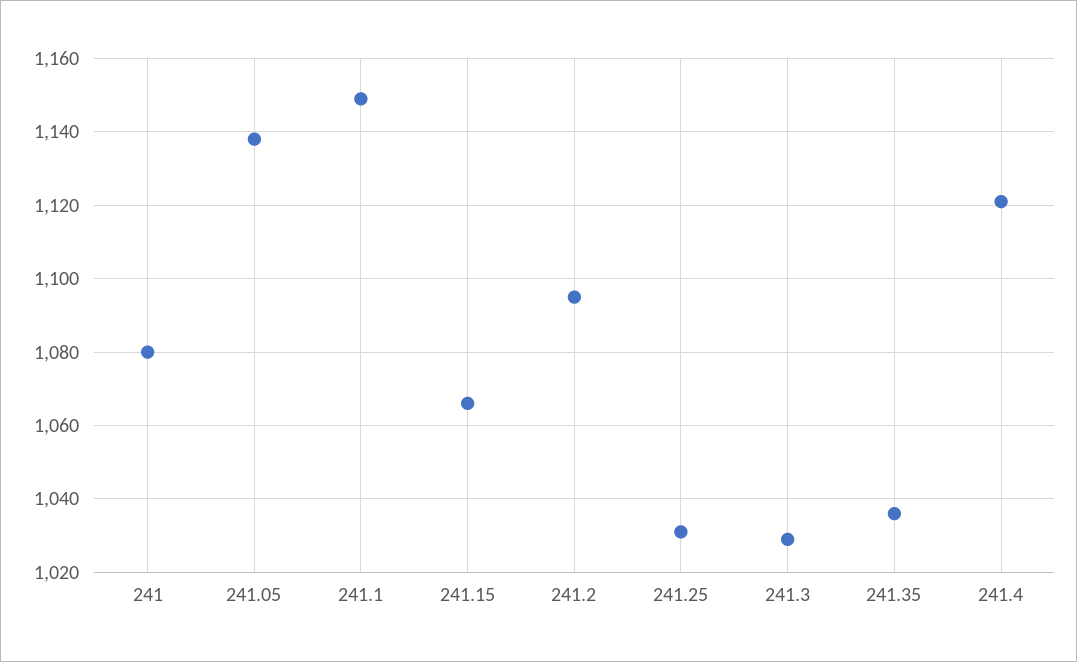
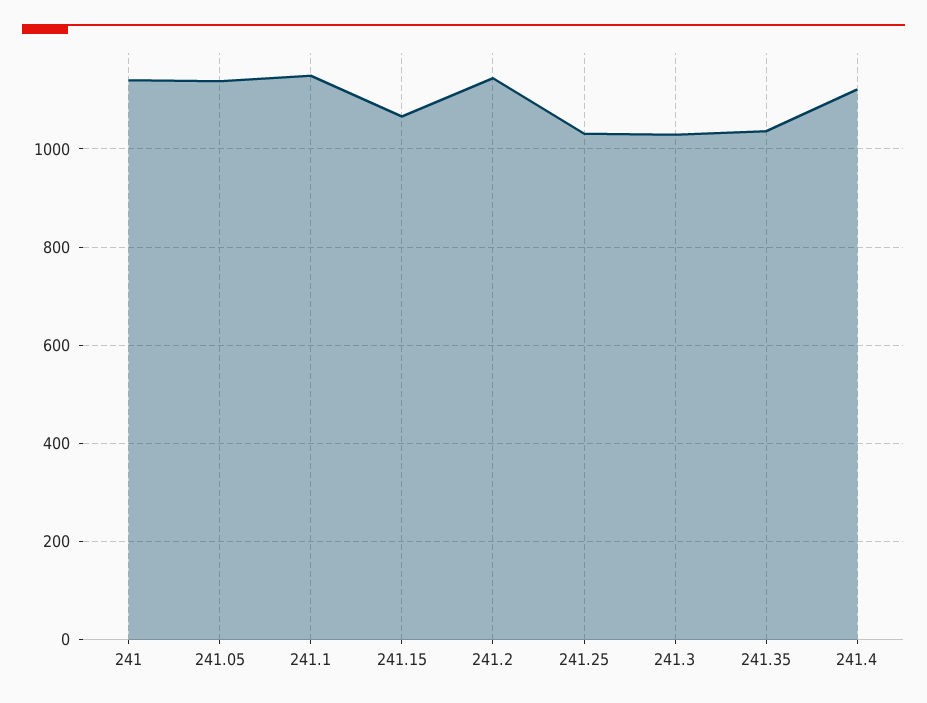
  {
-   "241": 1080,
+   "241": 1140,
    "241.05": 1140,
    "241.1": 1150,
    "241.15": 1065,
-   "241.2": 1095,
+   "241.2": 1140,
    "241.25": 1030,
    "241.3": 1030,
    "241.35": 1035,
    "241.4": 1120
  }

